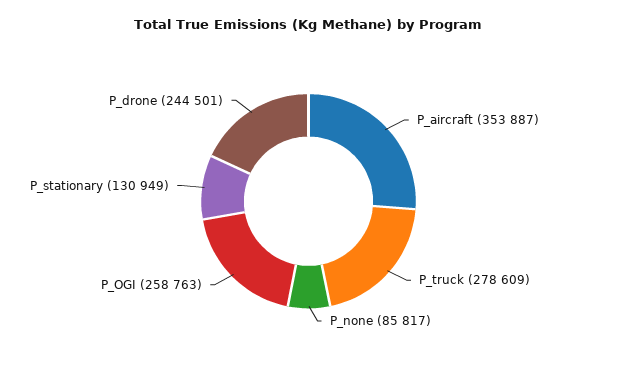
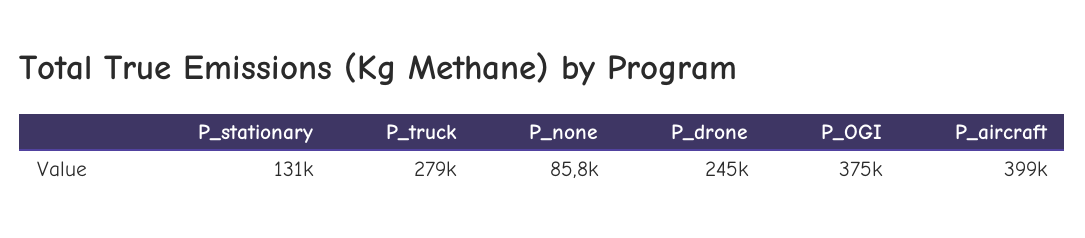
  {
-   "P_aircraft": 353887,
+   "P_aircraft": 399000,
    "P_truck": 278609,
    "P_none": 85817,
-   "P_OGI": 258763,
+   "P_OGI": 375000,
    "P_stationary": 130949,
    "P_drone": 244501
  }

